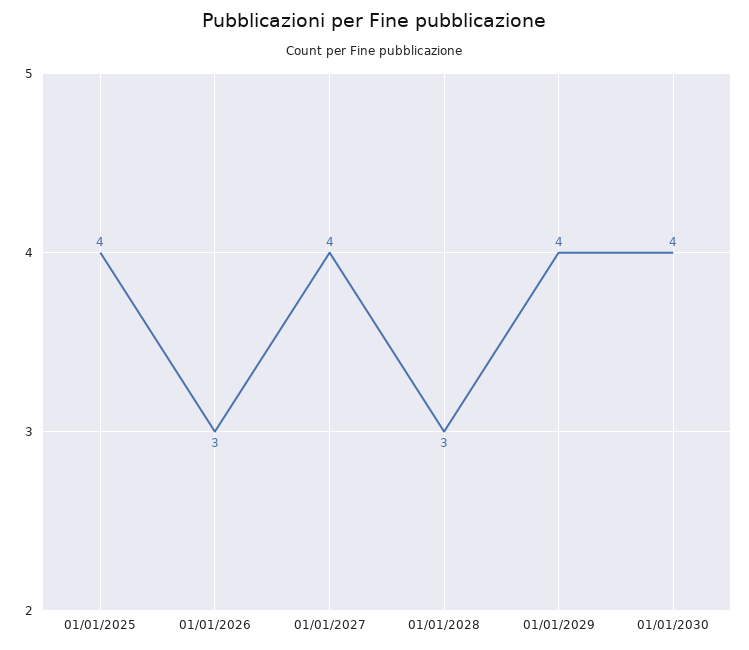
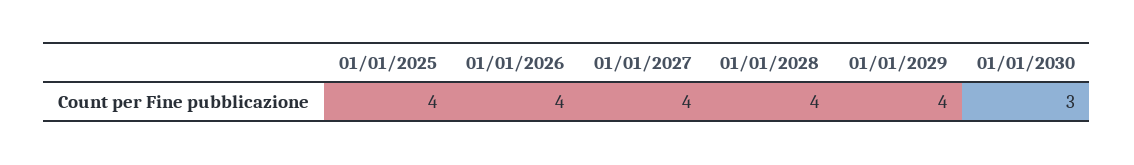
  {
    "01/01/2025": 4,
-   "01/01/2026": 3,
+   "01/01/2026": 4,
    "01/01/2027": 4,
-   "01/01/2028": 3,
+   "01/01/2028": 4,
    "01/01/2029": 4,
-   "01/01/2030": 4
+   "01/01/2030": 3
  }

